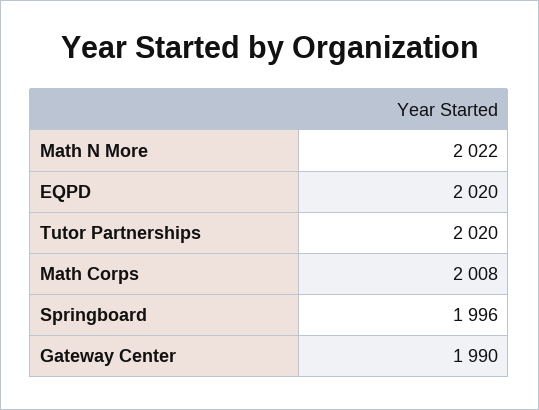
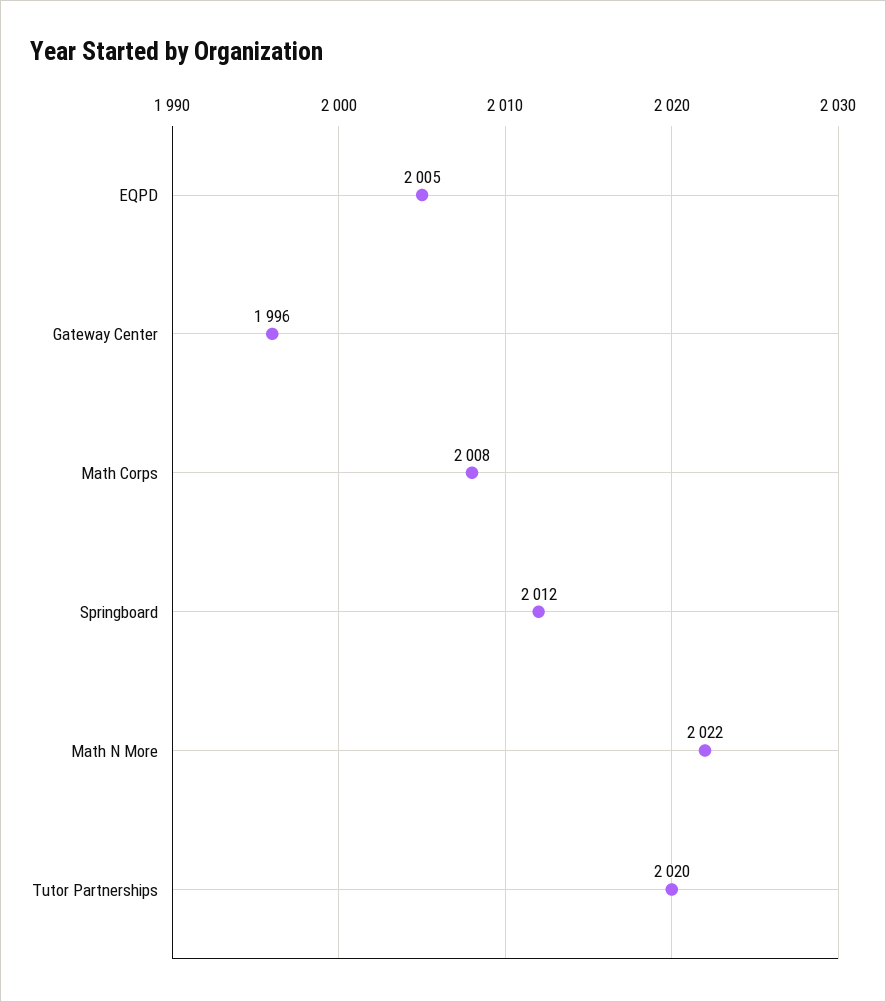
  {
    "Math N More": 2022,
-   "EQPD": 2020,
+   "EQPD": 2005,
    "Tutor Partnerships": 2020,
    "Math Corps": 2008,
-   "Springboard": 1996,
+   "Springboard": 2012,
-   "Gateway Center": 1990
+   "Gateway Center": 1996
  }

